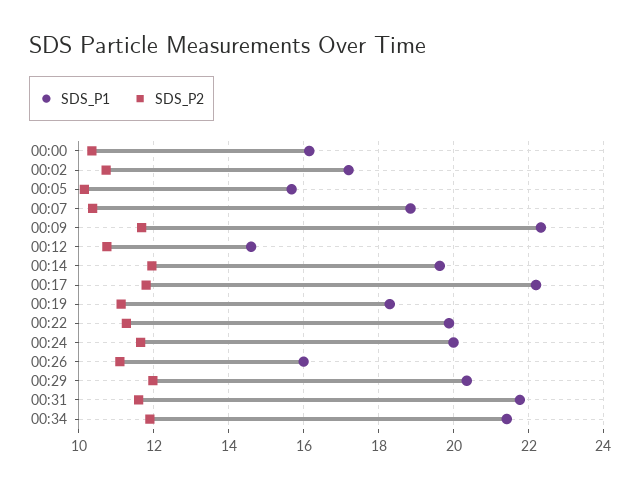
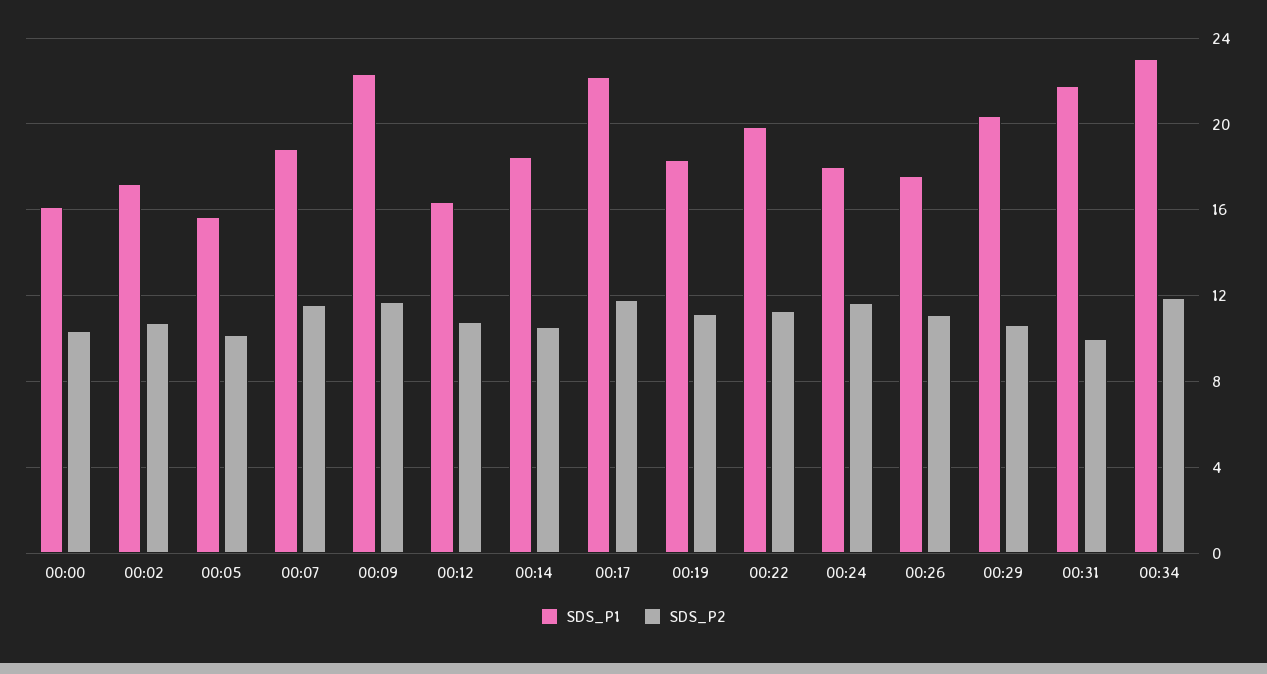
  {
    "SDS_P1": {
      "00:00": 16.2,
      "00:02": 17.2,
      "00:05": 15.6,
      "00:07": 18.8,
      "00:09": 22.4,
-     "00:12": 14.6,
+     "00:12": 16.5,
-     "00:14": 19.6,
+     "00:14": 18.5,
      "00:17": 22.2,
      "00:19": 18.4,
      "00:22": 19.8,
-     "00:24": 20,
+     "00:24": 18,
-     "00:26": 16,
+     "00:26": 17.5,
      "00:29": 20.4,
      "00:31": 21.8,
-     "00:34": 21.4
+     "00:34": 23
    },
    "SDS_P2": {
      "00:00": 10.4,
      "00:02": 10.8,
      "00:05": 10.2,
-     "00:07": 10.4,
+     "00:07": 11.5,
      "00:09": 11.6,
      "00:12": 10.8,
-     "00:14": 12,
+     "00:14": 10.5,
      "00:17": 11.8,
      "00:19": 11.2,
      "00:22": 11.2,
      "00:24": 11.6,
      "00:26": 11.2,
-     "00:29": 12,
+     "00:29": 10.5,
-     "00:31": 11.6,
+     "00:31": 10,
      "00:34": 12
    }
  }

